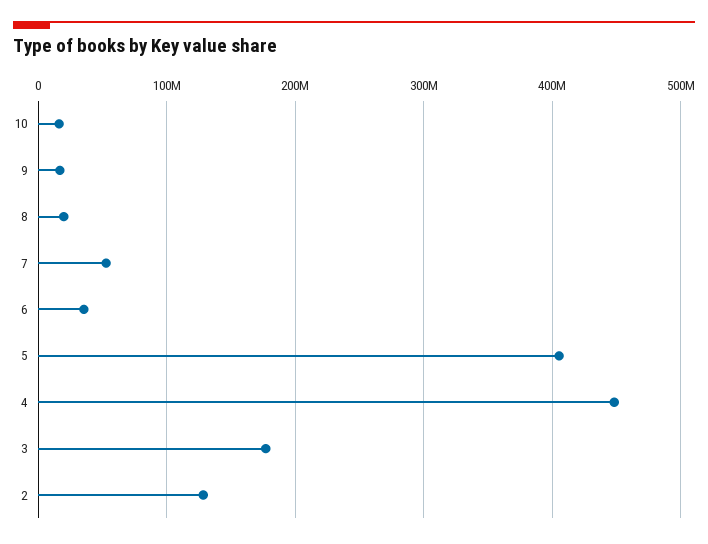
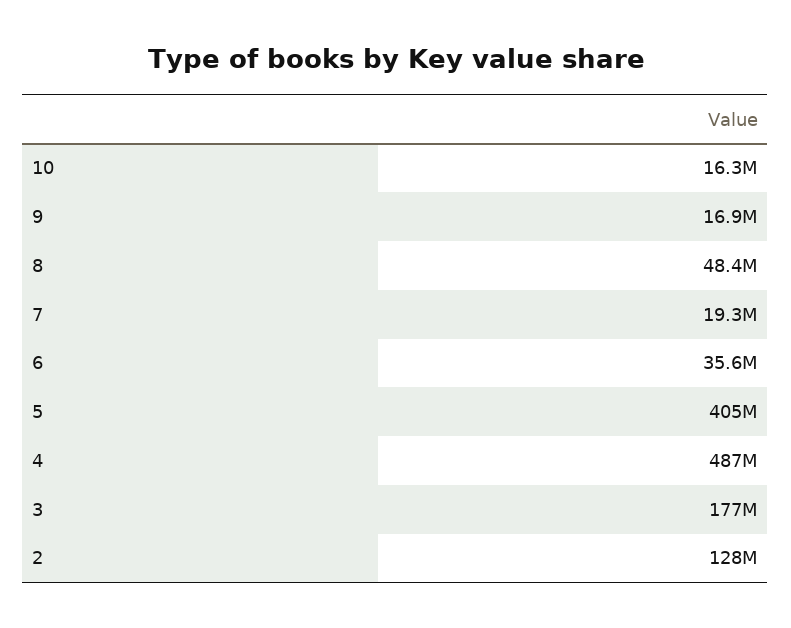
  {
    "10": 16300000,
    "9": 16900000,
-   "8": 20000000,
+   "8": 48400000,
-   "7": 50000000,
+   "7": 19300000,
    "6": 35600000,
    "5": 405000000,
-   "4": 450000000,
+   "4": 487000000,
    "3": 177000000,
    "2": 128000000
  }

